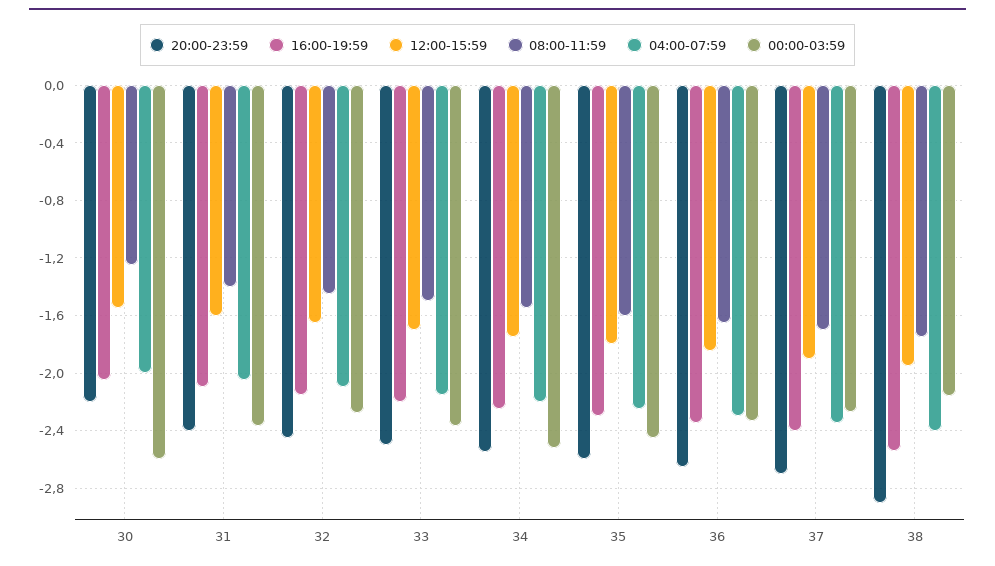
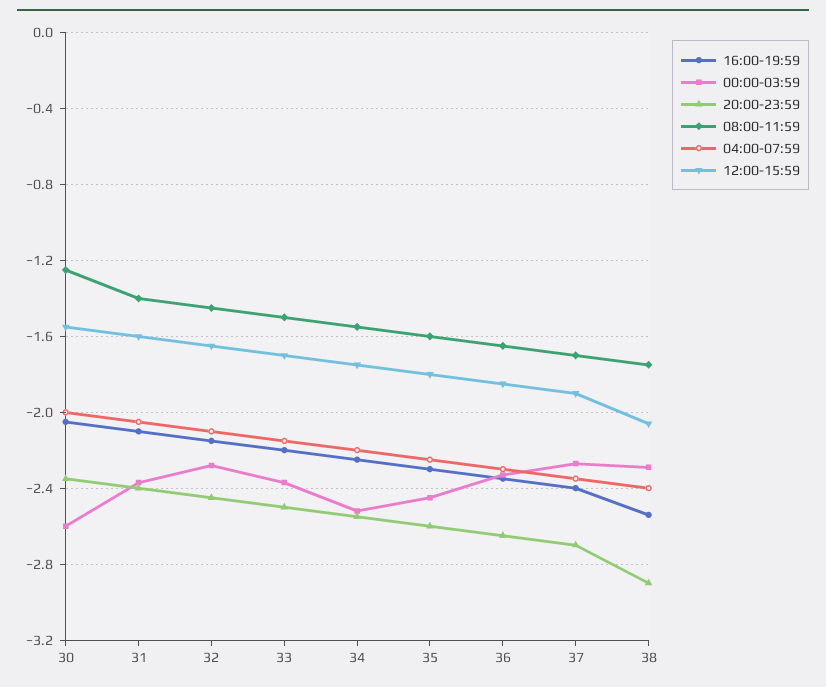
  {
    "20:00-23:59": {
-     "30": -2.2,
+     "30": -2.35,
      "31": -2.4,
      "32": -2.45,
      "33": -2.5,
      "34": -2.55,
      "35": -2.6,
      "36": -2.65,
      "37": -2.7,
      "38": -2.9
    },
    "16:00-19:59": {
      "30": -2.05,
      "31": -2.1,
      "32": -2.15,
      "33": -2.2,
      "34": -2.25,
      "35": -2.3,
      "36": -2.35,
      "37": -2.4,
      "38": -2.55
    },
    "12:00-15:59": {
      "30": -1.55,
      "31": -1.6,
      "32": -1.65,
      "33": -1.7,
      "34": -1.75,
      "35": -1.8,
      "36": -1.85,
      "37": -1.9,
-     "38": -1.95
+     "38": -2.05
    },
    "08:00-11:59": {
      "30": -1.25,
      "31": -1.4,
      "32": -1.45,
      "33": -1.5,
      "34": -1.55,
      "35": -1.6,
      "36": -1.65,
      "37": -1.7,
      "38": -1.75
    },
    "04:00-07:59": {
      "30": -2,
      "31": -2.05,
      "32": -2.1,
      "33": -2.15,
      "34": -2.2,
      "35": -2.25,
      "36": -2.3,
      "37": -2.35,
      "38": -2.4
    },
    "00:00-03:59": {
      "30": -2.6,
      "31": -2.35,
      "32": -2.3,
      "33": -2.35,
      "34": -2.5,
      "35": -2.45,
      "36": -2.35,
      "37": -2.25,
-     "38": -2.15
+     "38": -2.3
    }
  }

